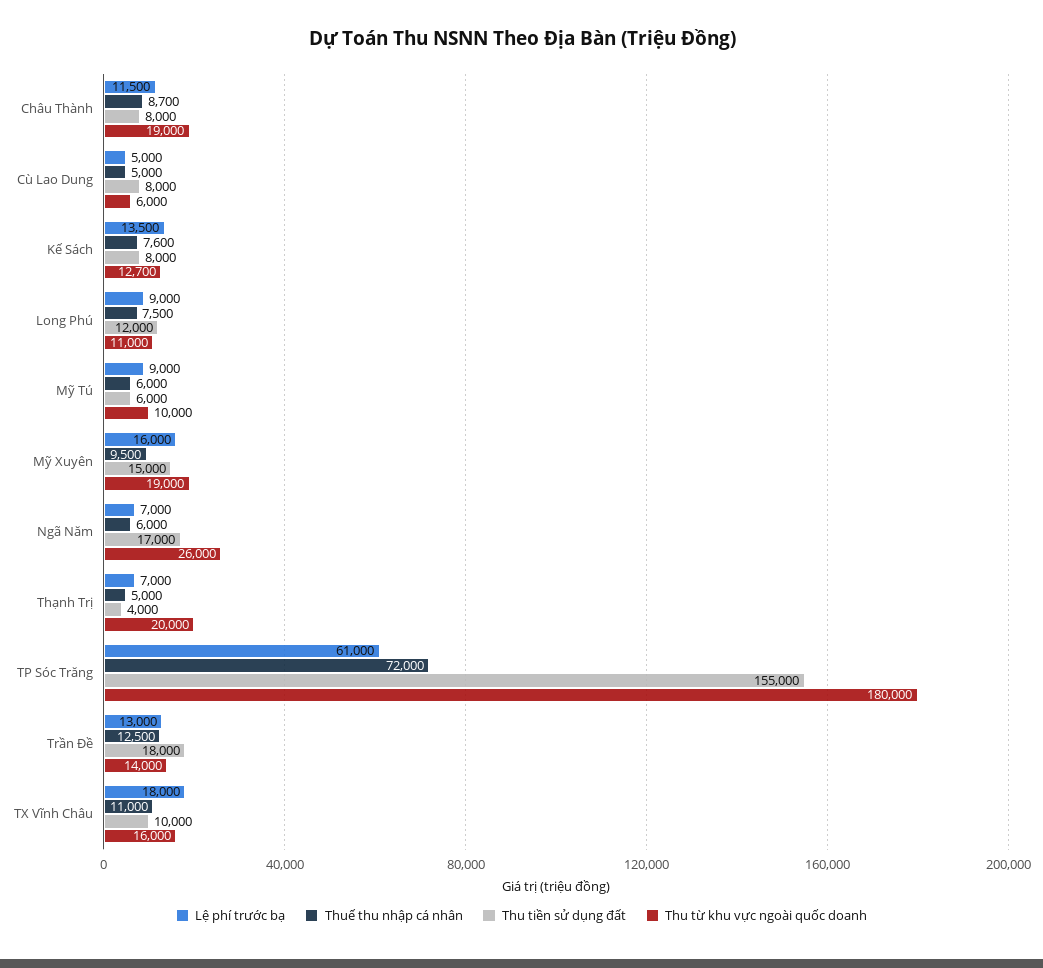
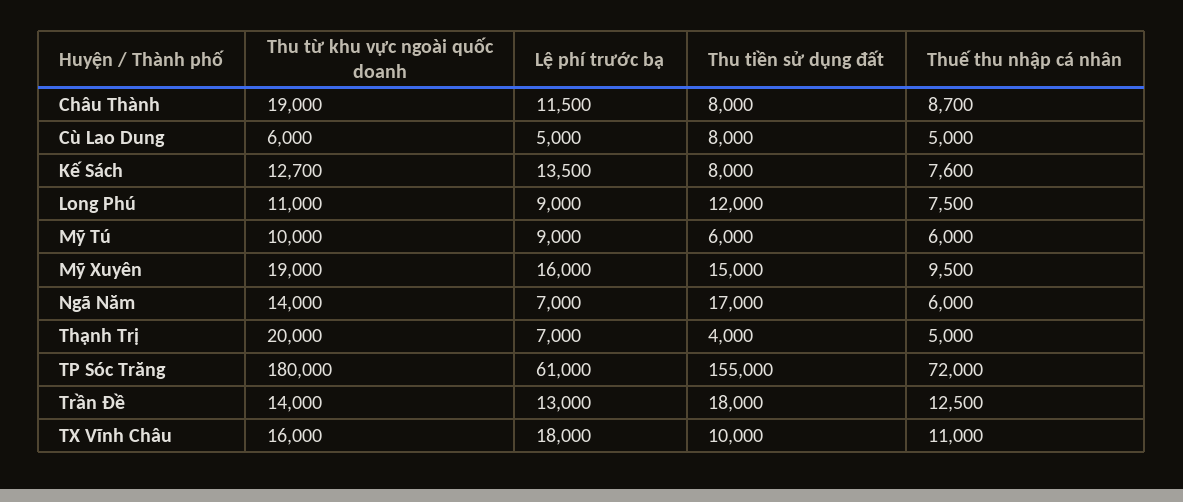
  {
    "Lệ phí trước bạ": {
      "Châu Thành": 11500,
      "Cù Lao Dung": 5000,
      "Kế Sách": 13500,
      "Long Phú": 9000,
      "Mỹ Tú": 9000,
      "Mỹ Xuyên": 16000,
      "Ngã Năm": 7000,
      "Thạnh Trị": 7000,
      "TP Sóc Trăng": 61000,
      "Trần Đề": 13000,
      "TX Vĩnh Châu": 18000
    },
    "Thuế thu nhập cá nhân": {
      "Châu Thành": 8700,
      "Cù Lao Dung": 5000,
      "Kế Sách": 7600,
      "Long Phú": 7500,
      "Mỹ Tú": 6000,
      "Mỹ Xuyên": 9500,
      "Ngã Năm": 6000,
      "Thạnh Trị": 5000,
      "TP Sóc Trăng": 72000,
      "Trần Đề": 12500,
      "TX Vĩnh Châu": 11000
    },
    "Thu tiền sử dụng đất": {
      "Châu Thành": 8000,
      "Cù Lao Dung": 8000,
      "Kế Sách": 8000,
      "Long Phú": 12000,
      "Mỹ Tú": 6000,
      "Mỹ Xuyên": 15000,
      "Ngã Năm": 17000,
      "Thạnh Trị": 4000,
      "TP Sóc Trăng": 155000,
      "Trần Đề": 18000,
      "TX Vĩnh Châu": 10000
    },
    "Thu từ khu vực ngoài quốc doanh": {
      "Châu Thành": 19000,
      "Cù Lao Dung": 6000,
      "Kế Sách": 12700,
      "Long Phú": 11000,
      "Mỹ Tú": 10000,
      "Mỹ Xuyên": 19000,
-     "Ngã Năm": 26000,
+     "Ngã Năm": 14000,
      "Thạnh Trị": 20000,
      "TP Sóc Trăng": 180000,
      "Trần Đề": 14000,
      "TX Vĩnh Châu": 16000
    }
  }

